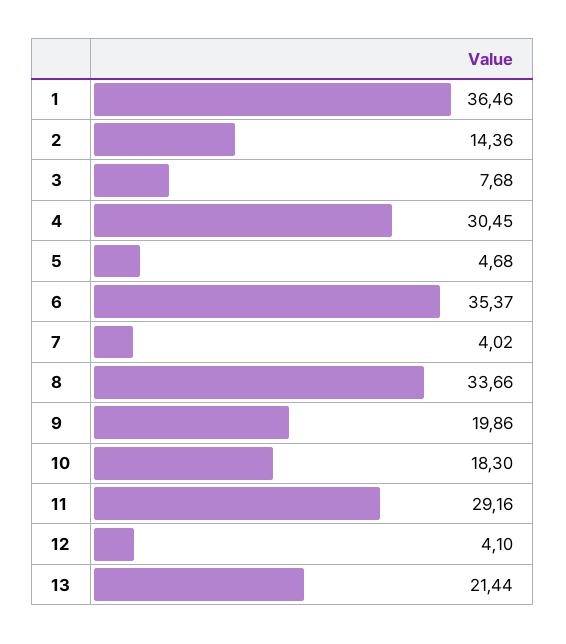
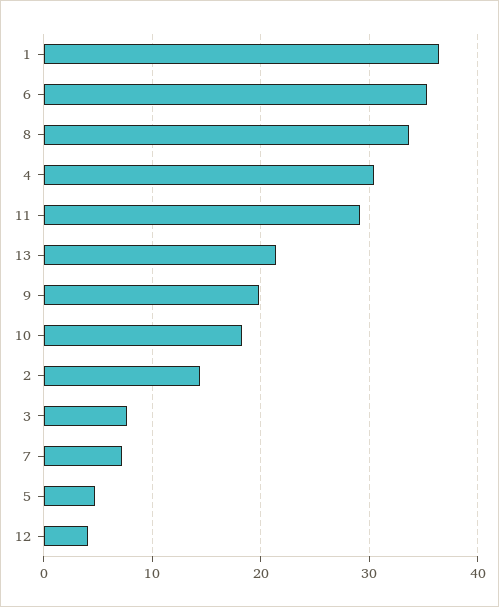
  {
    "1": 36.46,
    "2": 14.36,
    "3": 7.68,
    "4": 30.45,
    "5": 4.68,
    "6": 35.37,
-   "7": 4.02,
+   "7": 7,
    "8": 33.66,
    "9": 19.86,
    "10": 18.3,
    "11": 29.16,
    "12": 4.1,
    "13": 21.44
  }

